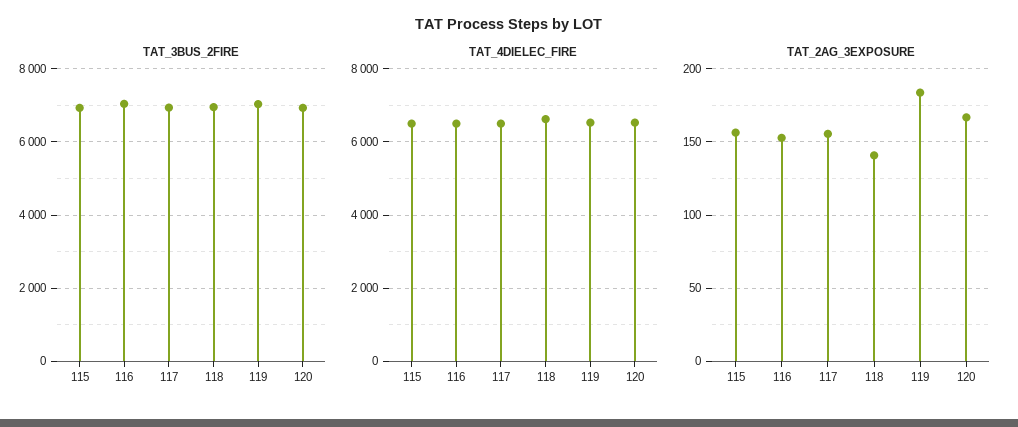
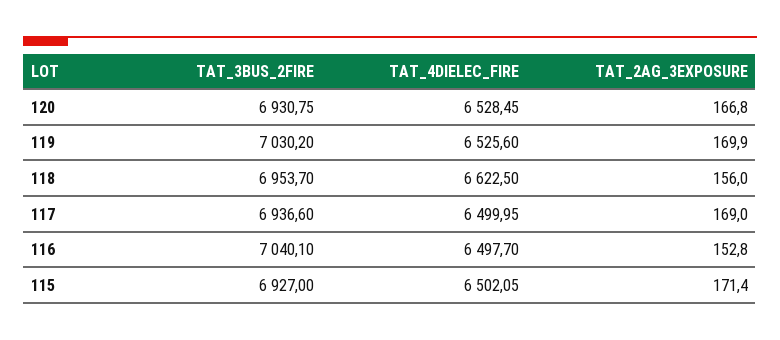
  {
    "TAT_3BUS_2FIRE": {
      "115": 6927,
      "116": 7040.1,
      "117": 6936.6,
      "118": 6953.7,
      "119": 7030.2,
      "120": 6930.75
    },
    "TAT_4DIELEC_FIRE": {
      "115": 6502.05,
      "116": 6497.7,
      "117": 6499.95,
      "118": 6622.5,
      "119": 6525.6,
      "120": 6528.45
    },
    "TAT_2AG_3EXPOSURE": {
-     "115": 155,
+     "115": 171.4,
      "116": 152.8,
-     "117": 155,
+     "117": 169,
-     "118": 140,
+     "118": 156,
-     "119": 185,
+     "119": 169.9,
      "120": 166.8
    }
  }

